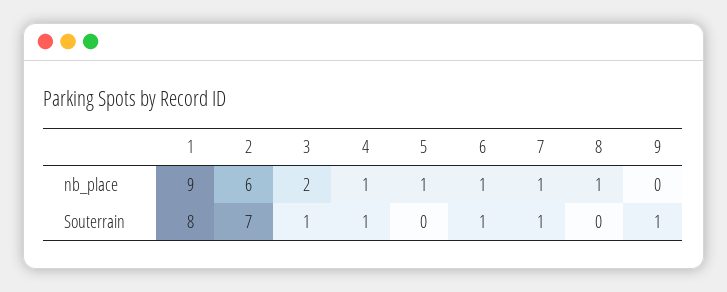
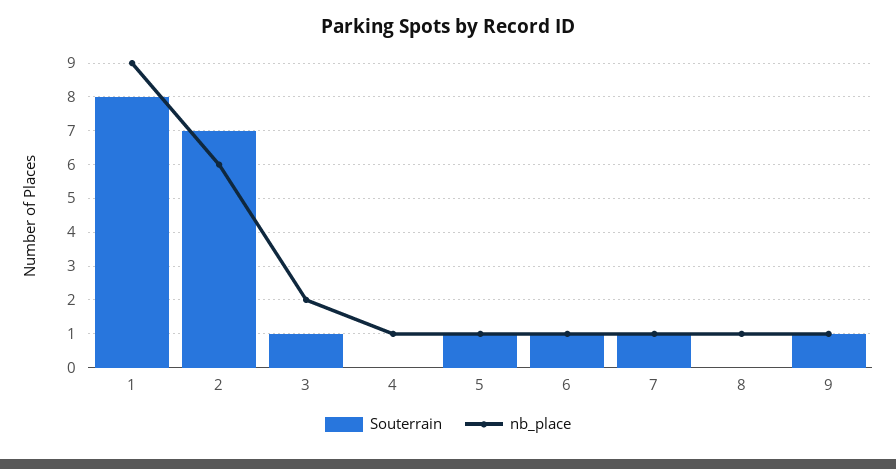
  {
    "nb_place": {
      "1": 9,
      "2": 6,
      "3": 2,
      "4": 1,
      "5": 1,
      "6": 1,
      "7": 1,
      "8": 1,
-     "9": 0
+     "9": 1
    },
    "Souterrain": {
      "1": 8,
      "2": 7,
      "3": 1,
-     "4": 1,
+     "4": 0,
-     "5": 0,
+     "5": 1,
      "6": 1,
      "7": 1,
      "8": 0,
      "9": 1
    }
  }

